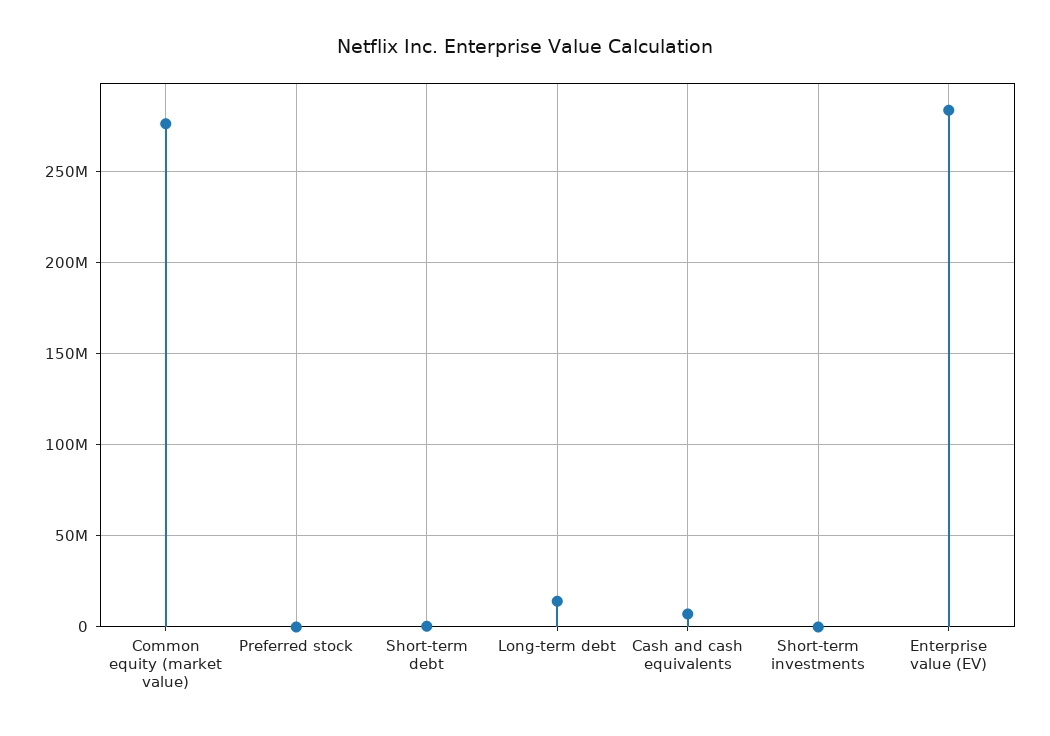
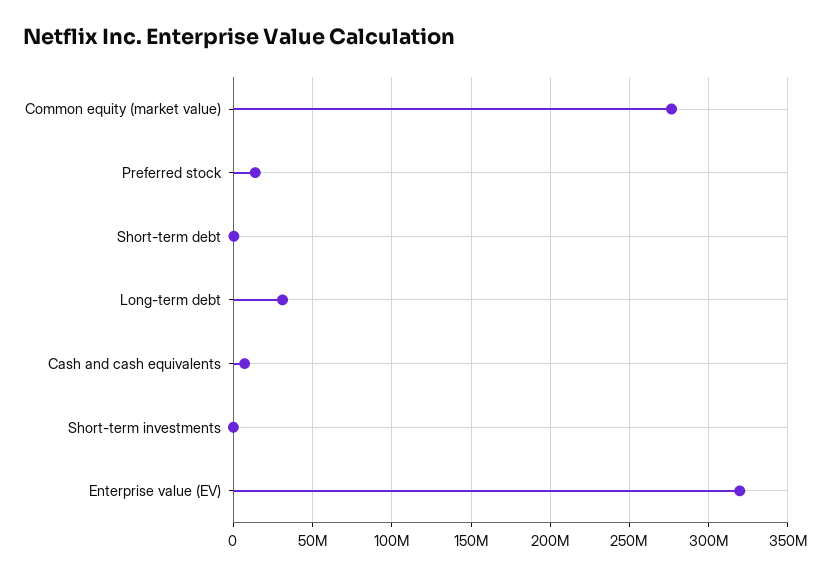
  {
    "Common equity (market value)": 275000000,
-   "Preferred stock": 0,
+   "Preferred stock": 15000000,
    "Short-term debt": 0,
-   "Long-term debt": 15000000,
+   "Long-term debt": 30000000,
    "Cash and cash equivalents": 5000000,
    "Short-term investments": 0,
-   "Enterprise value (EV)": 285000000
+   "Enterprise value (EV)": 320000000
  }

